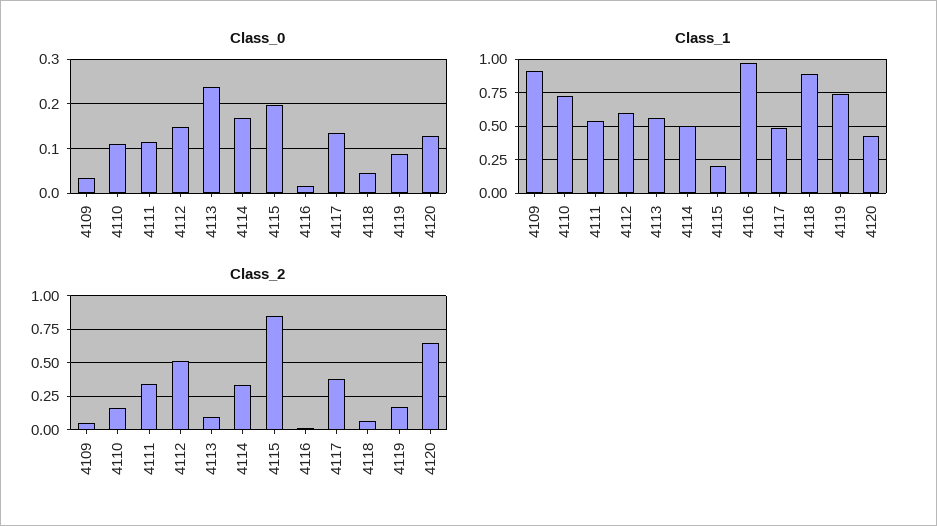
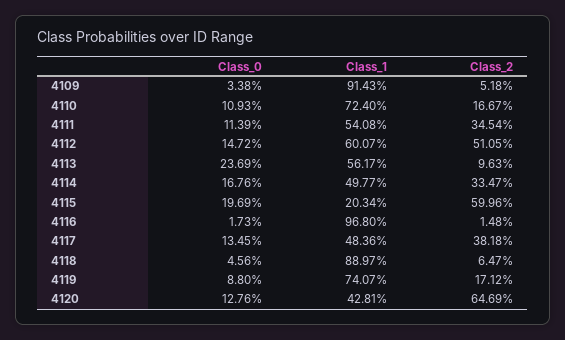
  {
    "Class_0": {
      "4109": 0.0338,
      "4110": 0.1093,
      "4111": 0.1139,
      "4112": 0.1472,
      "4113": 0.2369,
      "4114": 0.1676,
      "4115": 0.1969,
      "4116": 0.0173,
      "4117": 0.1345,
      "4118": 0.0456,
      "4119": 0.088,
      "4120": 0.1276
    },
    "Class_1": {
      "4109": 0.9143,
      "4110": 0.724,
      "4111": 0.5408,
      "4112": 0.6007,
      "4113": 0.5617,
      "4114": 0.4977,
      "4115": 0.2034,
      "4116": 0.968,
      "4117": 0.4836,
      "4118": 0.8897,
      "4119": 0.7407,
      "4120": 0.4281
    },
    "Class_2": {
      "4109": 0.0518,
      "4110": 0.1667,
      "4111": 0.3454,
      "4112": 0.5105,
      "4113": 0.0963,
      "4114": 0.3347,
-     "4115": 0.85,
+     "4115": 0.5996,
      "4116": 0.0148,
      "4117": 0.3818,
      "4118": 0.0647,
      "4119": 0.1712,
      "4120": 0.6469
    }
  }

